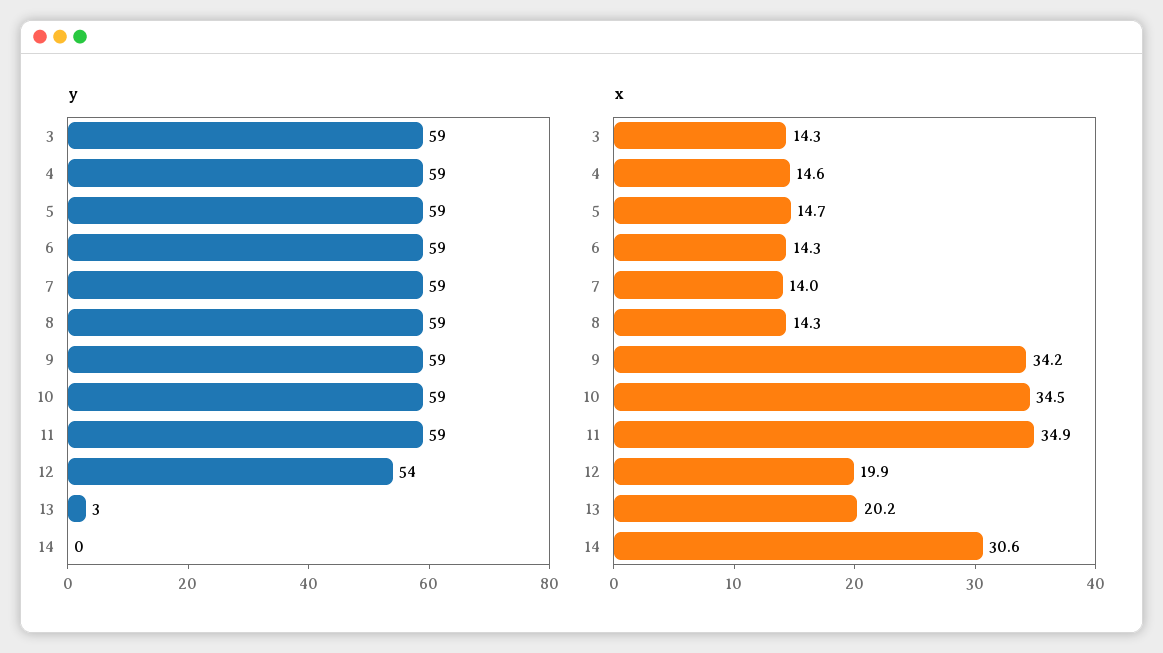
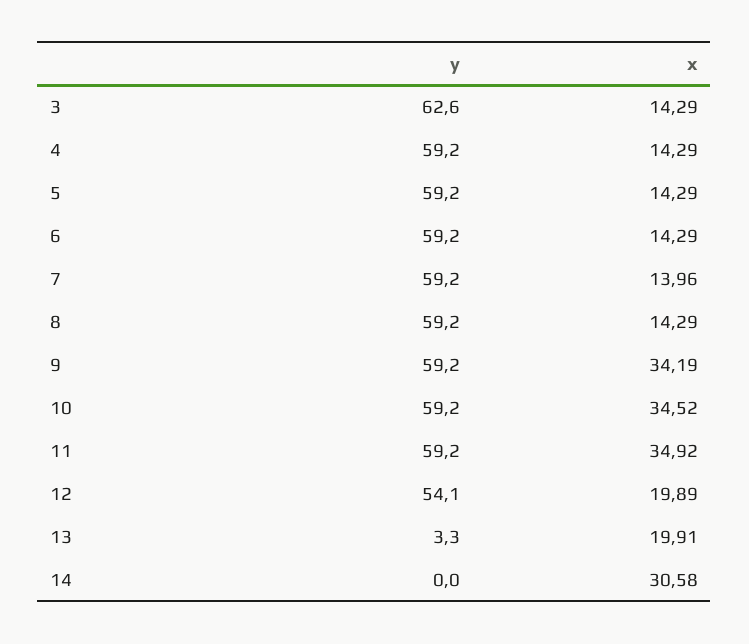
  {
    "y": {
-     "3": 59,
+     "3": 62.6,
      "4": 59.2,
      "5": 59.2,
      "6": 59.2,
      "7": 59.2,
      "8": 59.2,
      "9": 59.2,
      "10": 59.2,
      "11": 59.2,
      "12": 54.1,
      "13": 3.3,
      "14": 0
    },
    "x": {
      "3": 14.29,
-     "4": 14.6,
+     "4": 14.29,
-     "5": 14.7,
+     "5": 14.29,
      "6": 14.29,
      "7": 13.96,
      "8": 14.29,
      "9": 34.19,
      "10": 34.52,
      "11": 34.92,
      "12": 19.89,
-     "13": 20.2,
+     "13": 19.91,
      "14": 30.58
    }
  }

